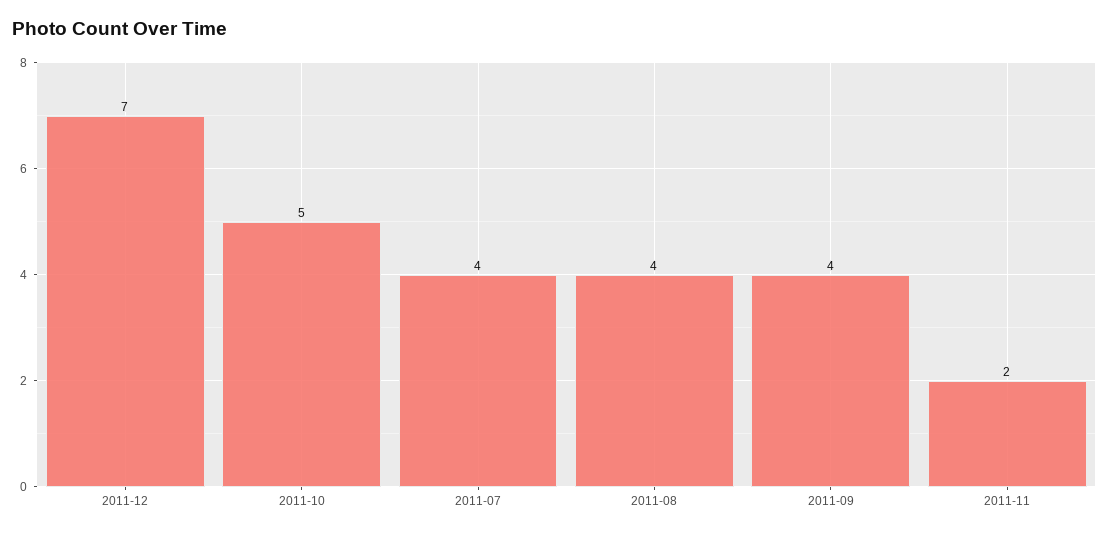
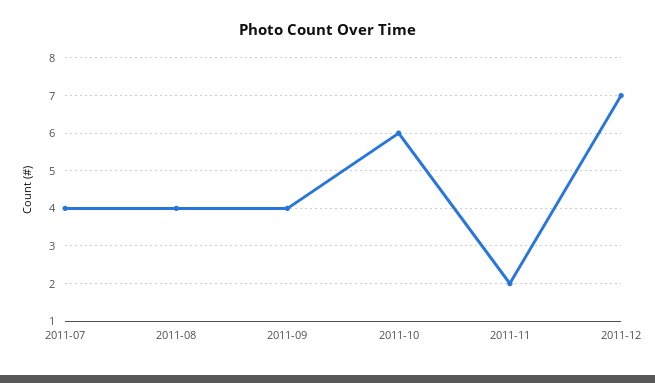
  {
    "2011-12": 7,
-   "2011-10": 5,
+   "2011-10": 6,
    "2011-07": 4,
    "2011-08": 4,
    "2011-09": 4,
    "2011-11": 2
  }

